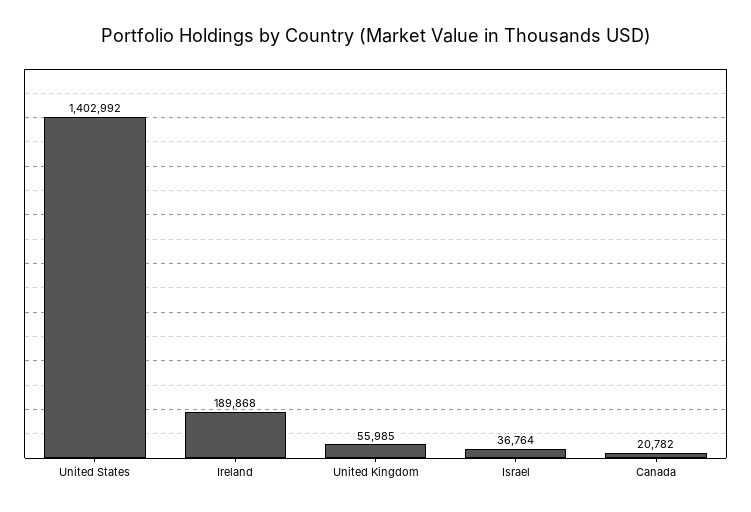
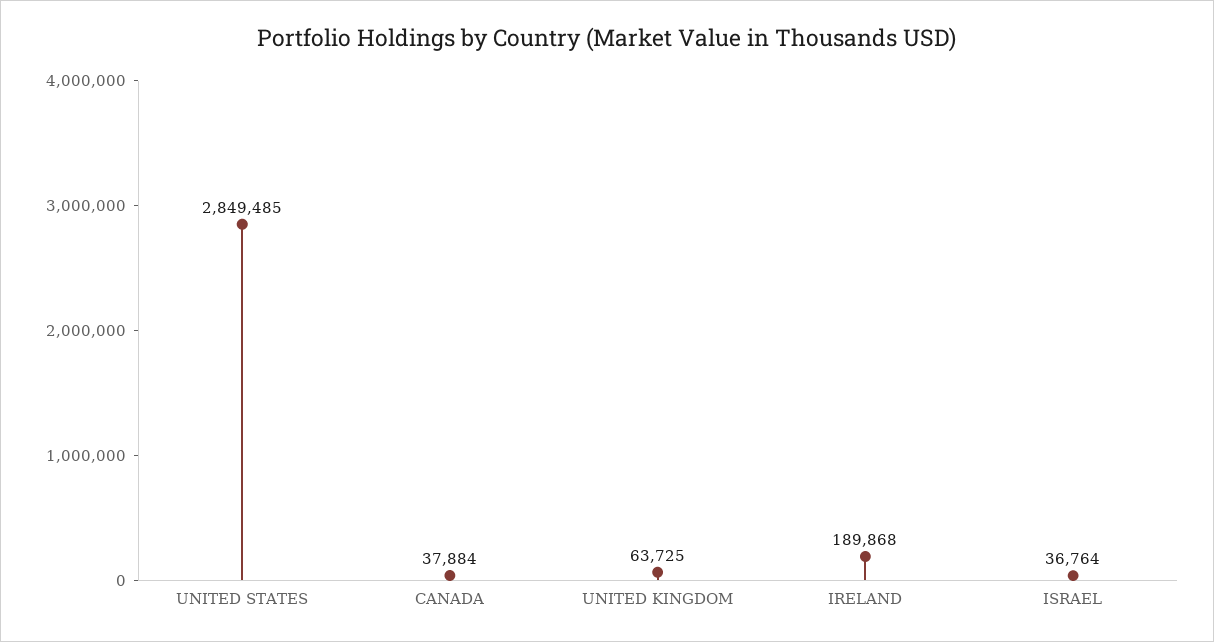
  {
-   "United States": 1402992,
+   "United States": 2849485,
    "Ireland": 189868,
-   "United Kingdom": 55985,
+   "United Kingdom": 63725,
    "Israel": 36764,
-   "Canada": 20782
+   "Canada": 37884
  }

